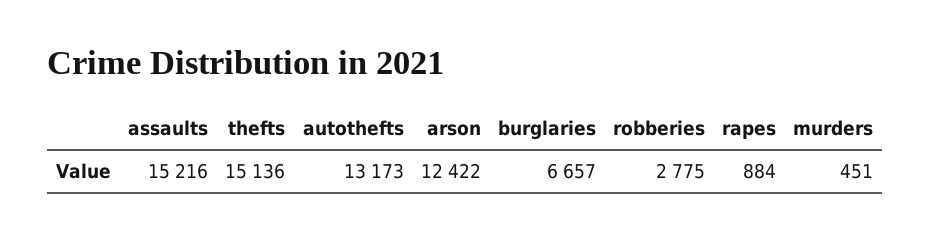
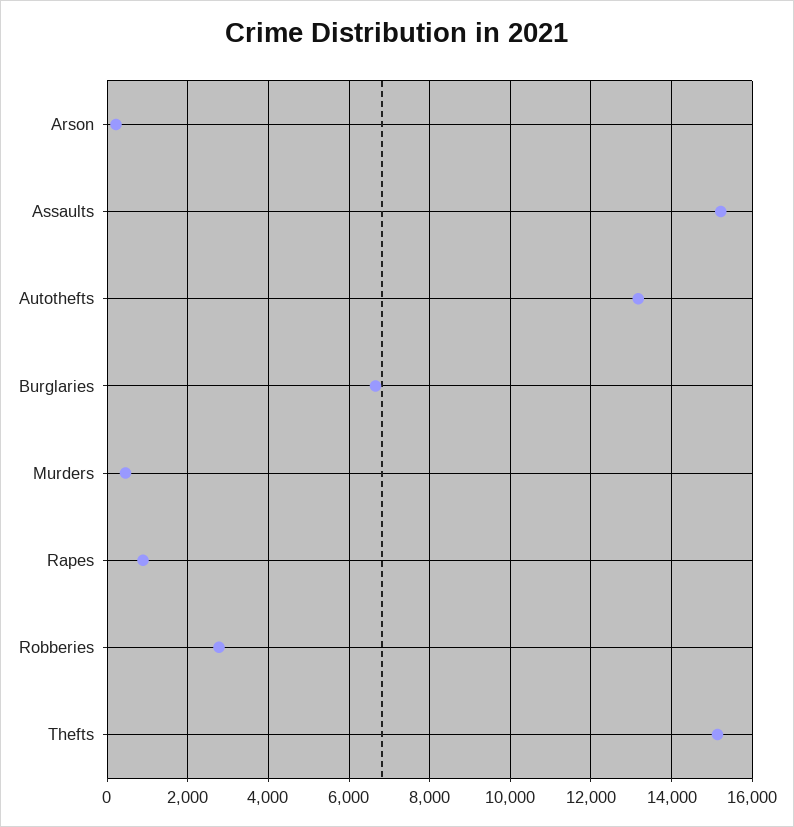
  {
    "assaults": 15216,
    "thefts": 15136,
    "autothefts": 13173,
-   "arson": 12422,
+   "arson": 200,
    "burglaries": 6657,
    "robberies": 2775,
    "rapes": 884,
    "murders": 451
  }

